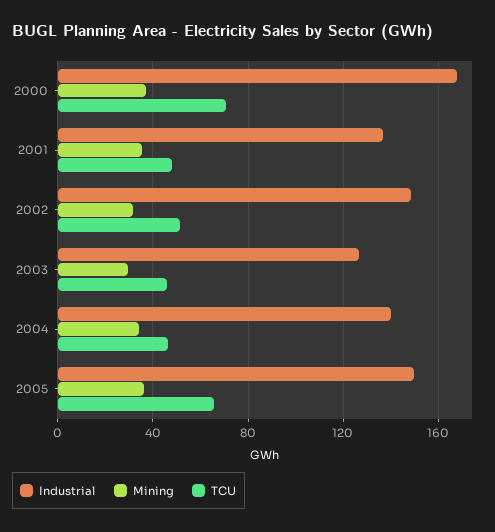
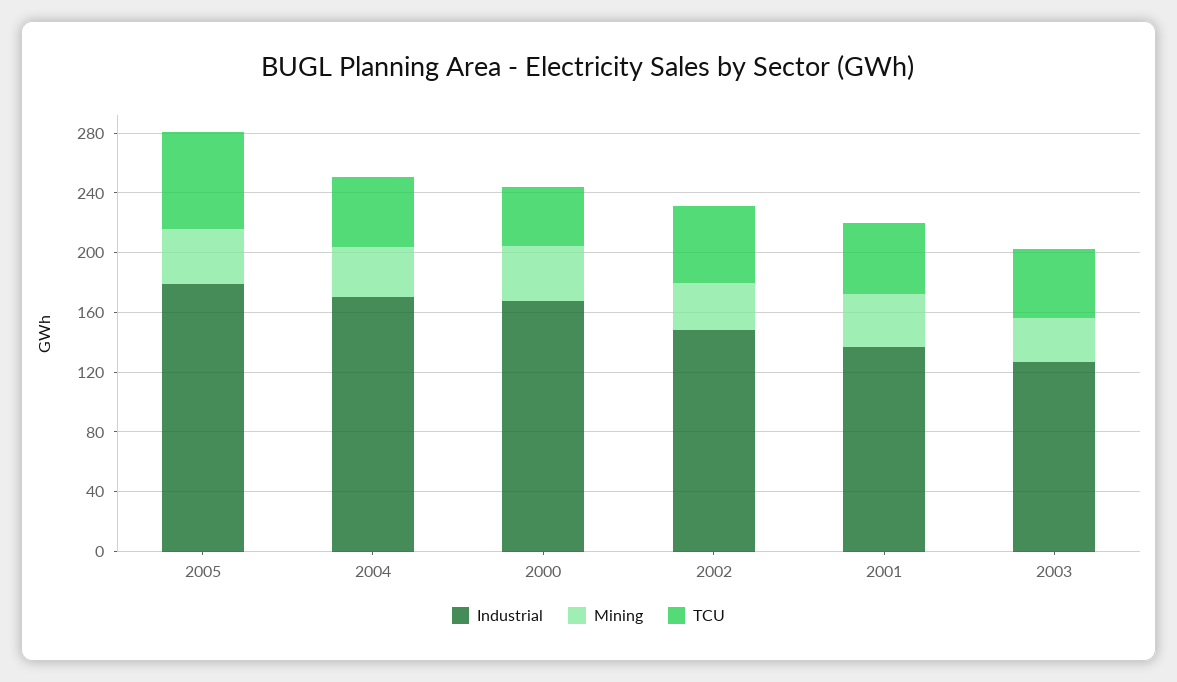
  {
    "Industrial": {
      "2000": 170,
      "2001": 135,
      "2002": 150,
      "2003": 125,
-     "2004": 140,
+     "2004": 170,
-     "2005": 150
+     "2005": 180
    },
    "Mining": {
      "2000": 35,
      "2001": 35,
      "2002": 30,
      "2003": 30,
      "2004": 35,
      "2005": 35
    },
    "TCU": {
-     "2000": 70,
+     "2000": 40,
      "2001": 50,
      "2002": 50,
      "2003": 45,
      "2004": 45,
      "2005": 65
    }
  }

